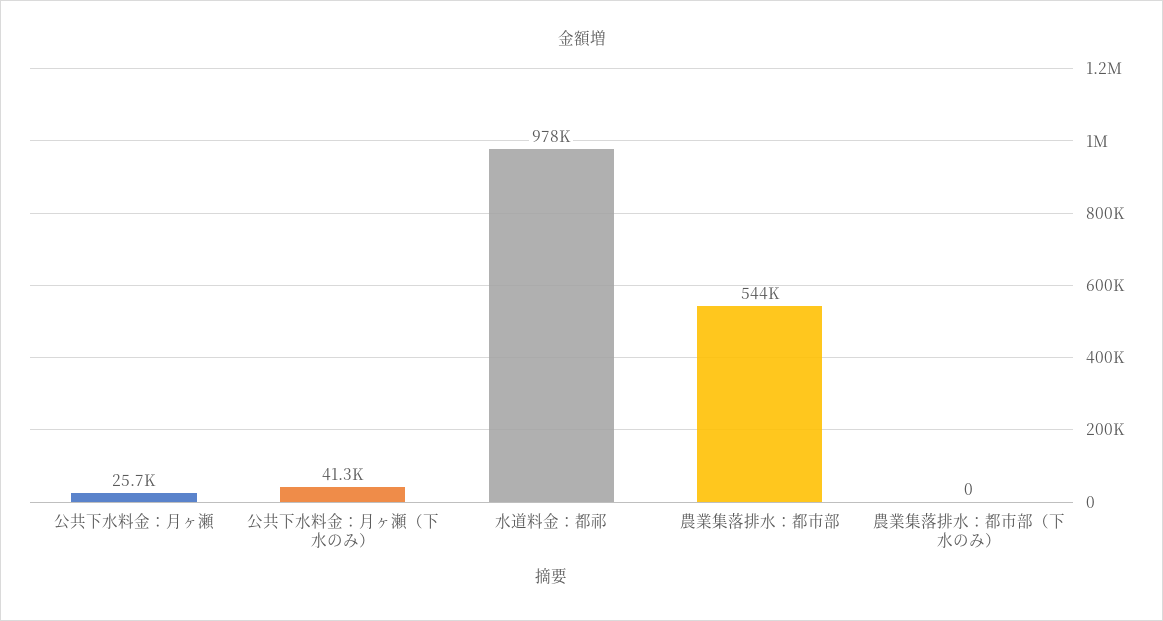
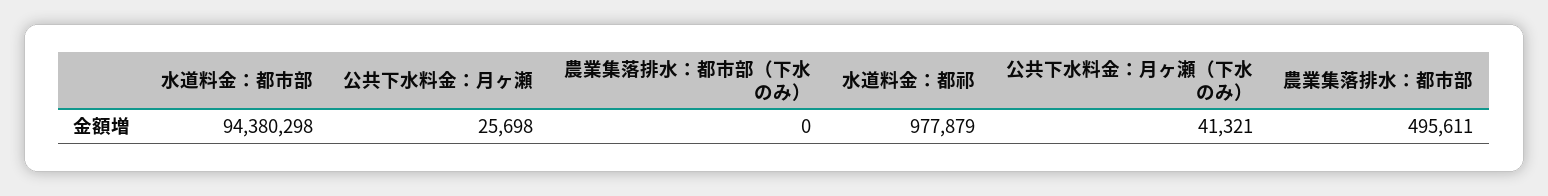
  {
    "公共下水料金：月ヶ瀬": 25698,
    "公共下水料金：月ヶ瀬（下水のみ）": 41321,
    "水道料金：都祁": 977879,
-   "農業集落排水：都市部": 544000,
+   "農業集落排水：都市部": 495611,
-   "農業集落排水：都市部（下水のみ）": 0
+   "農業集落排水：都市部（下水のみ）": 0,
+   "水道料金：都市部": 94380298
  }

